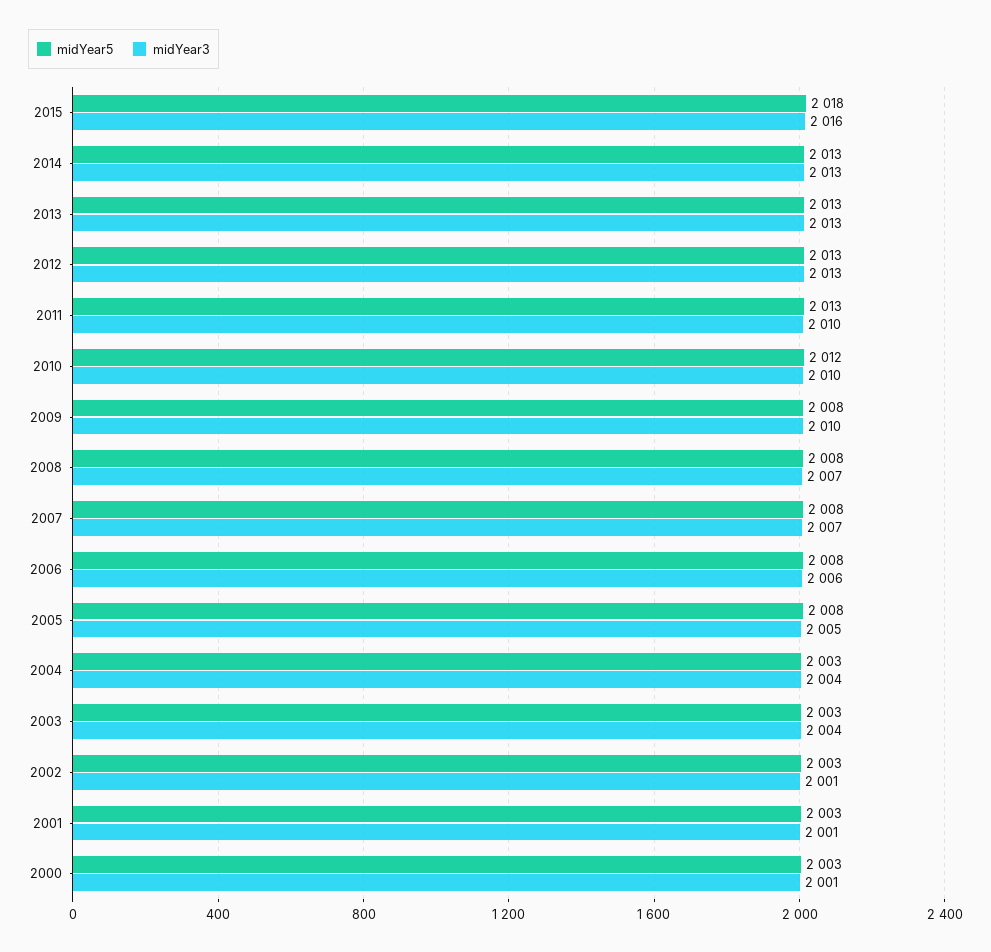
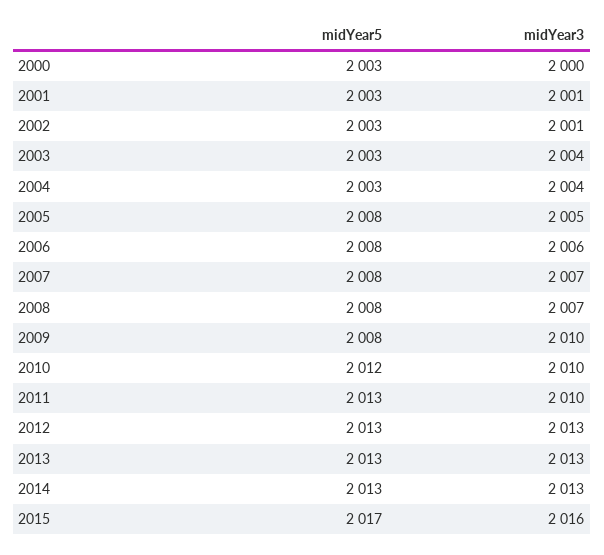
  {
    "midYear5": {
-     "2015": 2018,
+     "2015": 2017,
      "2014": 2013,
      "2013": 2013,
      "2012": 2013,
      "2011": 2013,
      "2010": 2012,
      "2009": 2008,
      "2008": 2008,
      "2007": 2008,
      "2006": 2008,
      "2005": 2008,
      "2004": 2003,
      "2003": 2003,
      "2002": 2003,
      "2001": 2003,
      "2000": 2003
    },
    "midYear3": {
      "2015": 2016,
      "2014": 2013,
      "2013": 2013,
      "2012": 2013,
      "2011": 2010,
      "2010": 2010,
      "2009": 2010,
      "2008": 2007,
      "2007": 2007,
      "2006": 2006,
      "2005": 2005,
      "2004": 2004,
      "2003": 2004,
      "2002": 2001,
      "2001": 2001,
-     "2000": 2001
+     "2000": 2000
    }
  }

